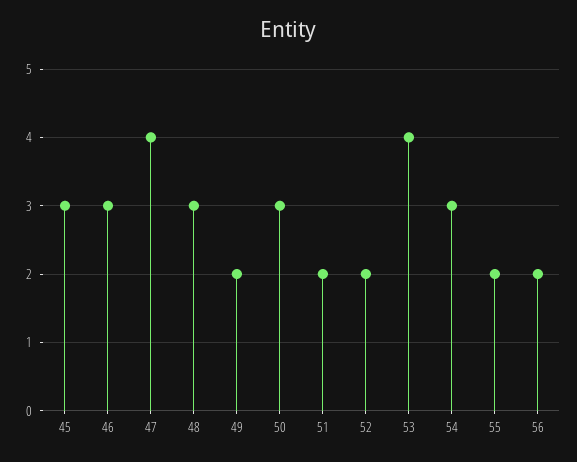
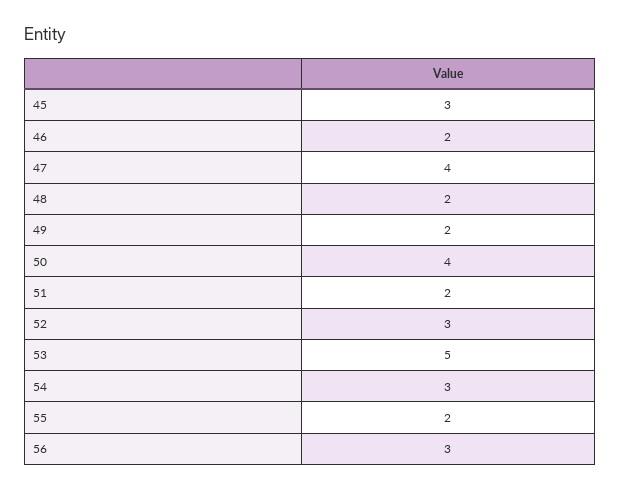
  {
    "45": 3,
-   "46": 3,
+   "46": 2,
    "47": 4,
-   "48": 3,
+   "48": 2,
    "49": 2,
-   "50": 3,
+   "50": 4,
    "51": 2,
-   "52": 2,
+   "52": 3,
-   "53": 4,
+   "53": 5,
    "54": 3,
    "55": 2,
-   "56": 2
+   "56": 3
  }

